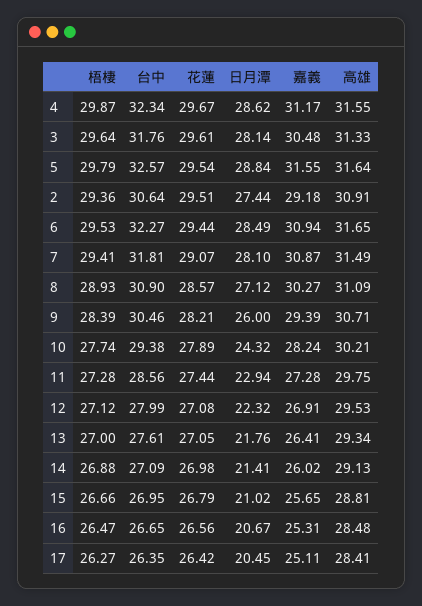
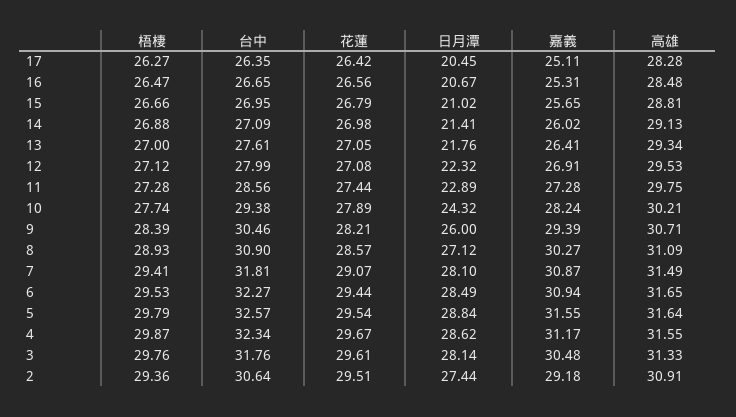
  {
    "梧棲": {
      "4": 29.87,
-     "3": 29.64,
+     "3": 29.76,
      "5": 29.79,
      "2": 29.36,
      "6": 29.53,
      "7": 29.41,
      "8": 28.93,
      "9": 28.39,
      "10": 27.74,
      "11": 27.28,
      "12": 27.12,
      "13": 27,
      "14": 26.88,
      "15": 26.66,
      "16": 26.47,
      "17": 26.27
    },
    "台中": {
      "4": 32.34,
      "3": 31.76,
      "5": 32.57,
      "2": 30.64,
      "6": 32.27,
      "7": 31.81,
      "8": 30.9,
      "9": 30.46,
      "10": 29.38,
      "11": 28.56,
      "12": 27.99,
      "13": 27.61,
      "14": 27.09,
      "15": 26.95,
      "16": 26.65,
      "17": 26.35
    },
    "花蓮": {
      "4": 29.67,
      "3": 29.61,
      "5": 29.54,
      "2": 29.51,
      "6": 29.44,
      "7": 29.07,
      "8": 28.57,
      "9": 28.21,
      "10": 27.89,
      "11": 27.44,
      "12": 27.08,
      "13": 27.05,
      "14": 26.98,
      "15": 26.79,
      "16": 26.56,
      "17": 26.42
    },
    "日月潭": {
      "4": 28.62,
      "3": 28.14,
      "5": 28.84,
      "2": 27.44,
      "6": 28.49,
      "7": 28.1,
      "8": 27.12,
      "9": 26,
      "10": 24.32,
-     "11": 22.94,
+     "11": 22.89,
      "12": 22.32,
      "13": 21.76,
      "14": 21.41,
      "15": 21.02,
      "16": 20.67,
      "17": 20.45
    },
    "嘉義": {
      "4": 31.17,
      "3": 30.48,
      "5": 31.55,
      "2": 29.18,
      "6": 30.94,
      "7": 30.87,
      "8": 30.27,
      "9": 29.39,
      "10": 28.24,
      "11": 27.28,
      "12": 26.91,
      "13": 26.41,
      "14": 26.02,
      "15": 25.65,
      "16": 25.31,
      "17": 25.11
    },
    "高雄": {
      "4": 31.55,
      "3": 31.33,
      "5": 31.64,
      "2": 30.91,
      "6": 31.65,
      "7": 31.49,
      "8": 31.09,
      "9": 30.71,
      "10": 30.21,
      "11": 29.75,
      "12": 29.53,
      "13": 29.34,
      "14": 29.13,
      "15": 28.81,
      "16": 28.48,
-     "17": 28.41
+     "17": 28.28
    }
  }

